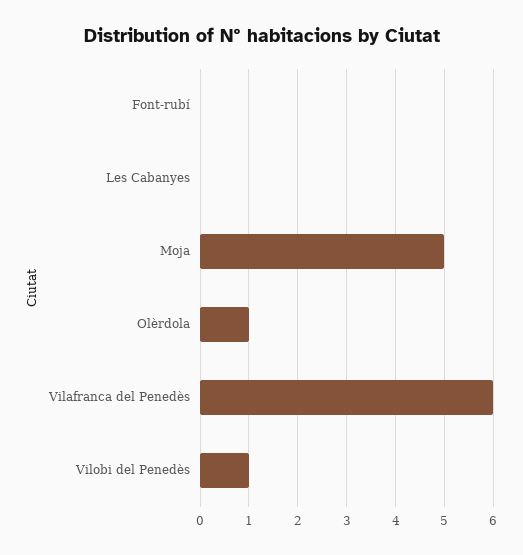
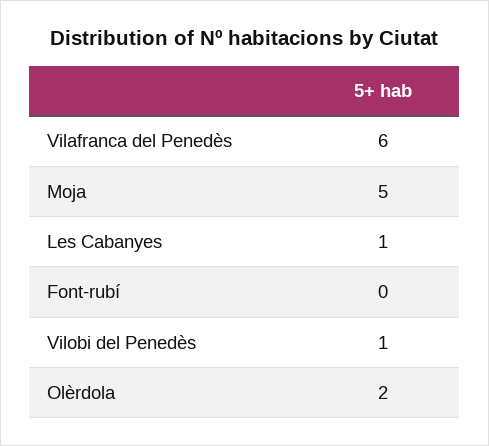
  {
    "Font-rubí": 0,
-   "Les Cabanyes": 0,
+   "Les Cabanyes": 1,
    "Moja": 5,
-   "Olèrdola": 1,
+   "Olèrdola": 2,
    "Vilafranca del Penedès": 6,
    "Vilobi del Penedès": 1
  }

